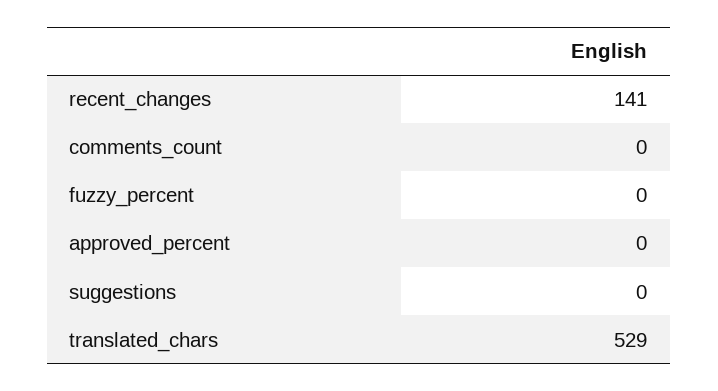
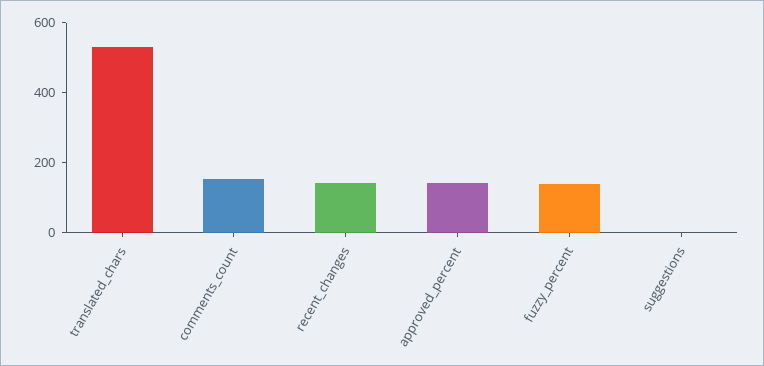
  {
    "recent_changes": 141,
-   "comments_count": 0,
+   "comments_count": 150,
-   "fuzzy_percent": 0,
+   "fuzzy_percent": 150,
-   "approved_percent": 0,
+   "approved_percent": 150,
    "suggestions": 0,
    "translated_chars": 529
  }

